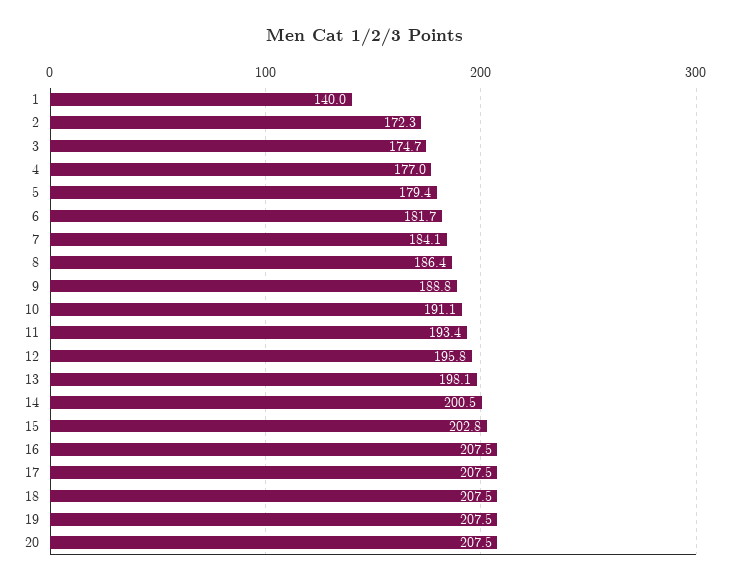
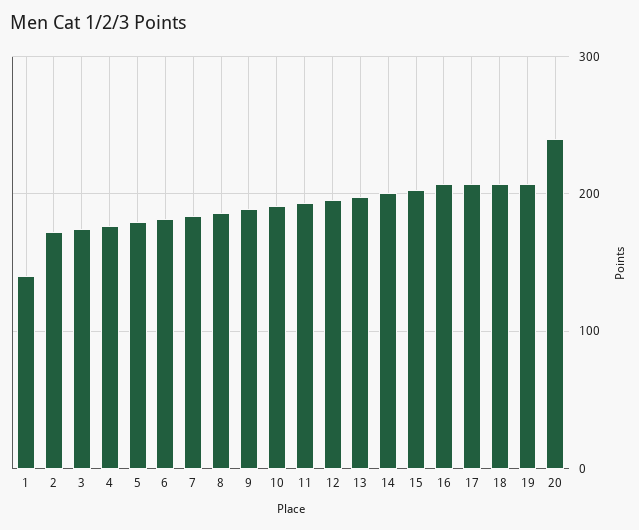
  {
    "1": 140,
    "2": 172.3,
    "3": 174.7,
    "4": 177,
    "5": 179.4,
    "6": 181.7,
    "7": 184.1,
    "8": 186.4,
    "9": 188.8,
    "10": 191.1,
    "11": 193.4,
    "12": 195.8,
    "13": 198.1,
    "14": 200.5,
    "15": 202.8,
    "16": 207.5,
    "17": 207.5,
    "18": 207.5,
    "19": 207.5,
-   "20": 207.5
+   "20": 240
  }

